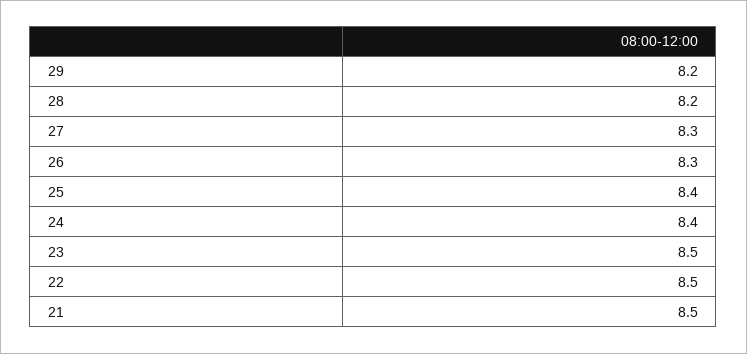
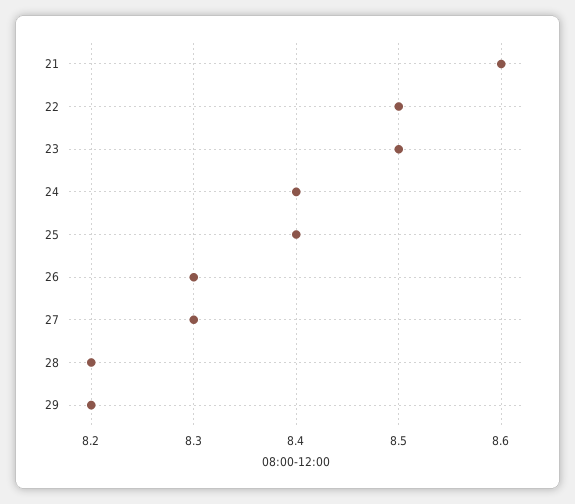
  {
    "29": 8.2,
    "28": 8.2,
    "27": 8.3,
    "26": 8.3,
    "25": 8.4,
    "24": 8.4,
    "23": 8.5,
    "22": 8.5,
-   "21": 8.5
+   "21": 8.6
  }

